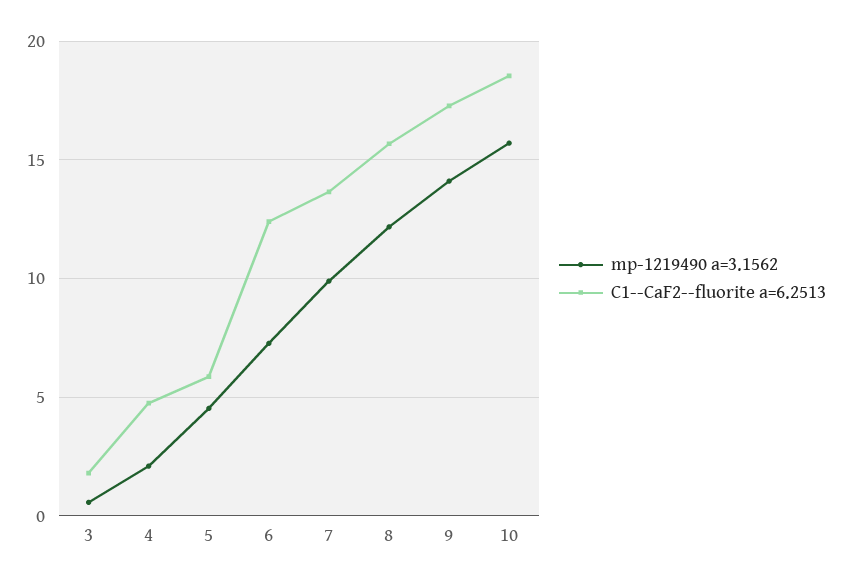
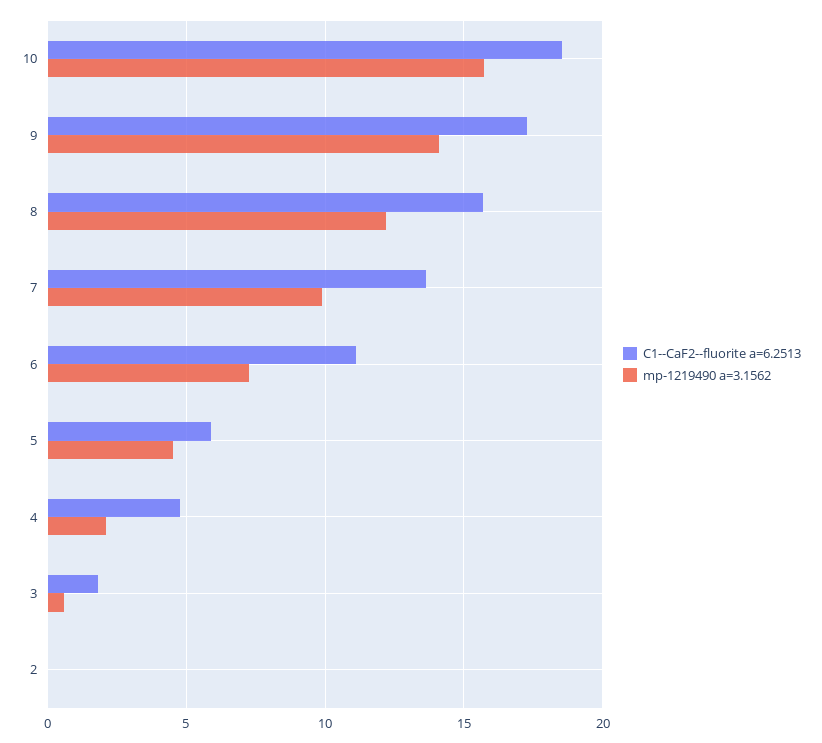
  {
    "mp-1219490 a=3.1562": {
      "3": 0.5,
      "4": 2,
      "5": 4.5,
      "6": 7.5,
      "7": 10,
      "8": 12,
      "9": 14,
-     "10": 15.5
+     "10": 15.5,
+     "2": 0
    },
    "C1--CaF2--fluorite a=6.2513": {
      "3": 2,
      "4": 5,
      "5": 6,
-     "6": 12.5,
+     "6": 11,
      "7": 13.5,
      "8": 15.5,
      "9": 17.5,
-     "10": 18.5
+     "10": 18.5,
+     "2": 0
    }
  }

